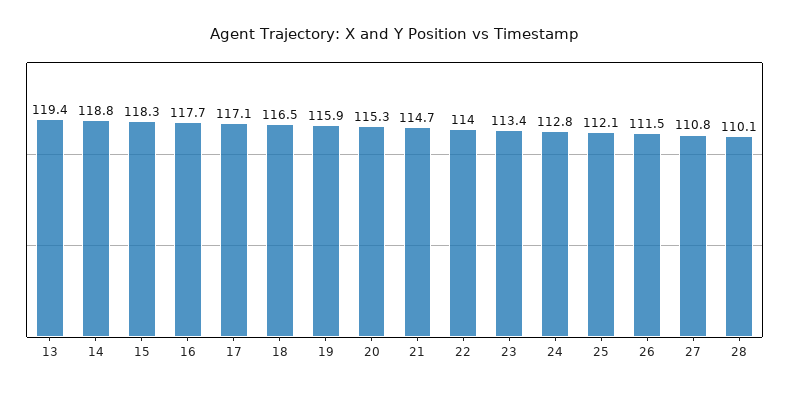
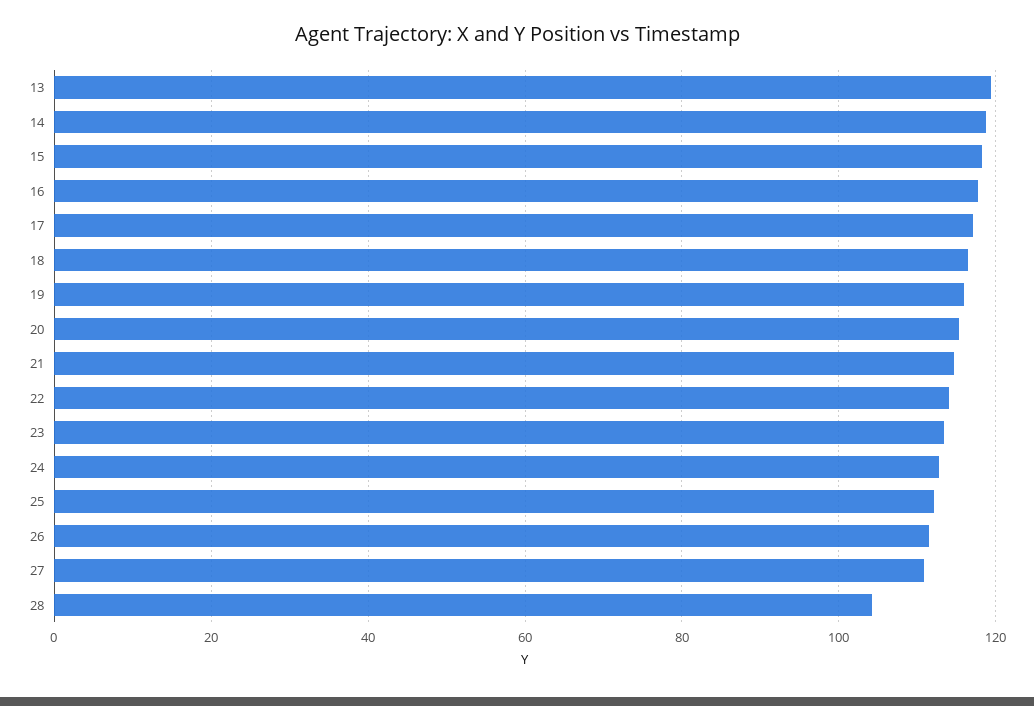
  {
    "13": 119.4,
    "14": 118.8,
    "15": 118.3,
    "16": 117.7,
    "17": 117.1,
    "18": 116.5,
    "19": 115.9,
    "20": 115.3,
    "21": 114.7,
    "22": 114,
    "23": 113.4,
    "24": 112.8,
    "25": 112.1,
    "26": 111.5,
    "27": 110.8,
-   "28": 110.1
+   "28": 104
  }

